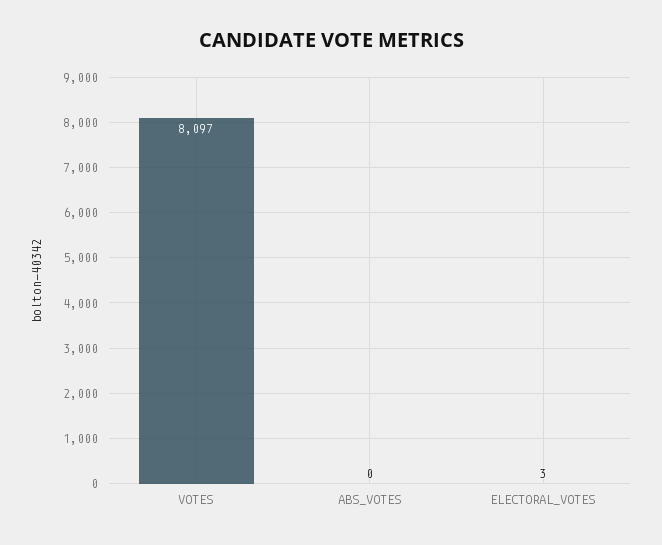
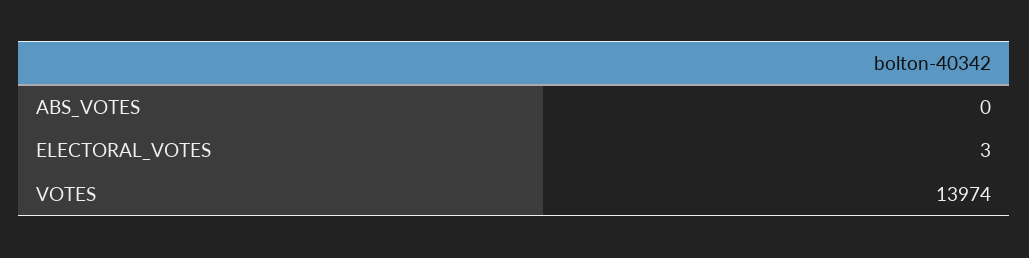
  {
-   "VOTES": 8097,
+   "VOTES": 13974,
    "ABS_VOTES": 0,
    "ELECTORAL_VOTES": 3
  }

